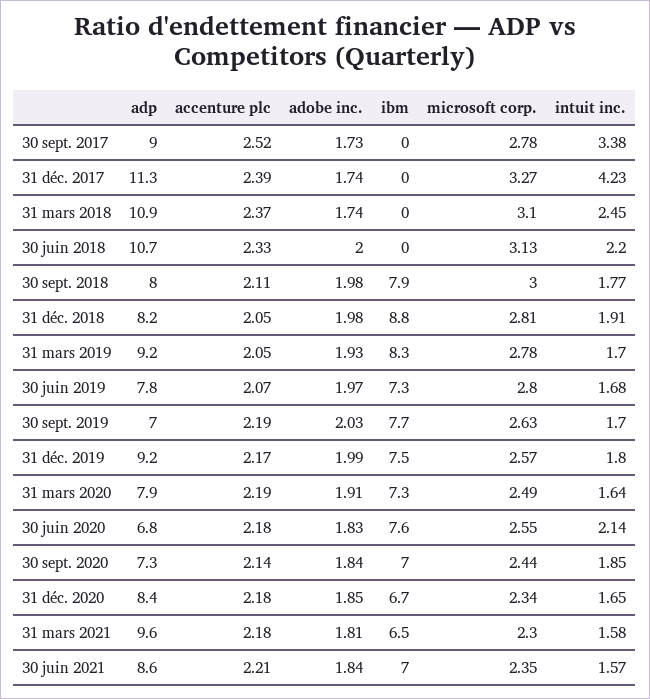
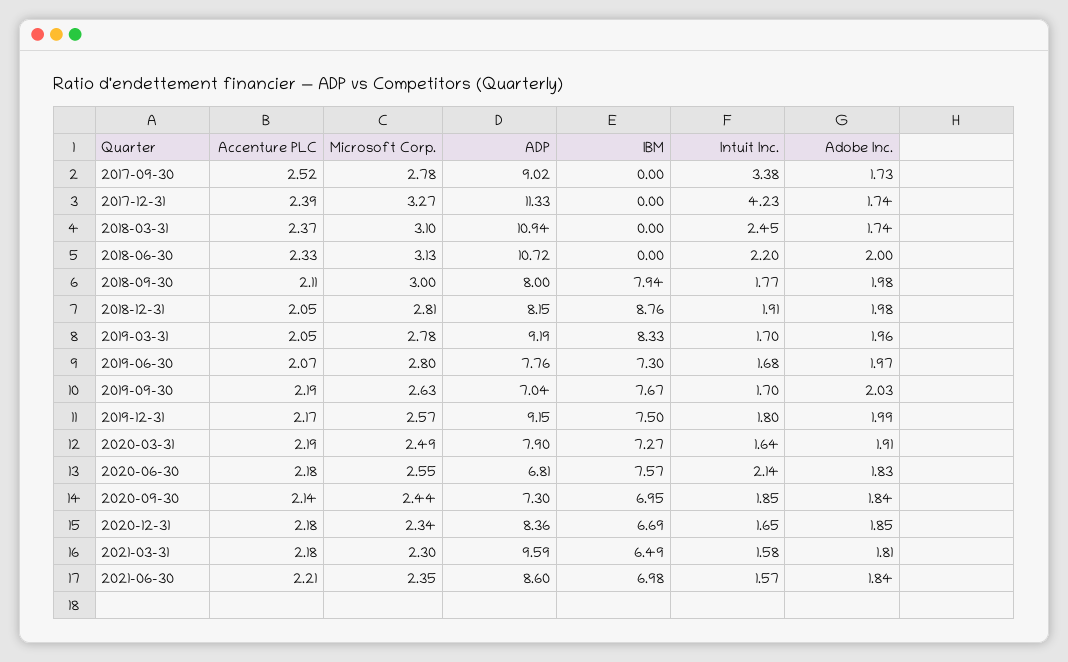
  {
    "adp": {
      "30 sept. 2017": 9.02,
      "31 déc. 2017": 11.33,
      "31 mars 2018": 10.94,
      "30 juin 2018": 10.72,
      "30 sept. 2018": 8,
      "31 déc. 2018": 8.15,
      "31 mars 2019": 9.19,
      "30 juin 2019": 7.76,
      "30 sept. 2019": 7.04,
      "31 déc. 2019": 9.15,
      "31 mars 2020": 7.9,
      "30 juin 2020": 6.81,
      "30 sept. 2020": 7.3,
      "31 déc. 2020": 8.36,
      "31 mars 2021": 9.59,
      "30 juin 2021": 8.6
    },
    "accenture plc": {
      "30 sept. 2017": 2.52,
      "31 déc. 2017": 2.39,
      "31 mars 2018": 2.37,
      "30 juin 2018": 2.33,
      "30 sept. 2018": 2.11,
      "31 déc. 2018": 2.05,
      "31 mars 2019": 2.05,
      "30 juin 2019": 2.07,
      "30 sept. 2019": 2.19,
      "31 déc. 2019": 2.17,
      "31 mars 2020": 2.19,
      "30 juin 2020": 2.18,
      "30 sept. 2020": 2.14,
      "31 déc. 2020": 2.18,
      "31 mars 2021": 2.18,
      "30 juin 2021": 2.21
    },
    "adobe inc.": {
      "30 sept. 2017": 1.73,
      "31 déc. 2017": 1.74,
      "31 mars 2018": 1.74,
      "30 juin 2018": 2,
      "30 sept. 2018": 1.98,
      "31 déc. 2018": 1.98,
-     "31 mars 2019": 1.93,
+     "31 mars 2019": 1.96,
      "30 juin 2019": 1.97,
      "30 sept. 2019": 2.03,
      "31 déc. 2019": 1.99,
      "31 mars 2020": 1.91,
      "30 juin 2020": 1.83,
      "30 sept. 2020": 1.84,
      "31 déc. 2020": 1.85,
      "31 mars 2021": 1.81,
      "30 juin 2021": 1.84
    },
    "ibm": {
      "30 sept. 2017": 0,
      "31 déc. 2017": 0,
      "31 mars 2018": 0,
      "30 juin 2018": 0,
      "30 sept. 2018": 7.94,
      "31 déc. 2018": 8.76,
      "31 mars 2019": 8.33,
      "30 juin 2019": 7.3,
      "30 sept. 2019": 7.67,
      "31 déc. 2019": 7.5,
      "31 mars 2020": 7.27,
      "30 juin 2020": 7.57,
      "30 sept. 2020": 6.95,
      "31 déc. 2020": 6.69,
      "31 mars 2021": 6.49,
      "30 juin 2021": 6.98
    },
    "microsoft corp.": {
      "30 sept. 2017": 2.78,
      "31 déc. 2017": 3.27,
      "31 mars 2018": 3.1,
      "30 juin 2018": 3.13,
      "30 sept. 2018": 3,
      "31 déc. 2018": 2.81,
      "31 mars 2019": 2.78,
      "30 juin 2019": 2.8,
      "30 sept. 2019": 2.63,
      "31 déc. 2019": 2.57,
      "31 mars 2020": 2.49,
      "30 juin 2020": 2.55,
      "30 sept. 2020": 2.44,
      "31 déc. 2020": 2.34,
      "31 mars 2021": 2.3,
      "30 juin 2021": 2.35
    },
    "intuit inc.": {
      "30 sept. 2017": 3.38,
      "31 déc. 2017": 4.23,
      "31 mars 2018": 2.45,
      "30 juin 2018": 2.2,
      "30 sept. 2018": 1.77,
      "31 déc. 2018": 1.91,
      "31 mars 2019": 1.7,
      "30 juin 2019": 1.68,
      "30 sept. 2019": 1.7,
      "31 déc. 2019": 1.8,
      "31 mars 2020": 1.64,
      "30 juin 2020": 2.14,
      "30 sept. 2020": 1.85,
      "31 déc. 2020": 1.65,
      "31 mars 2021": 1.58,
      "30 juin 2021": 1.57
    }
  }

